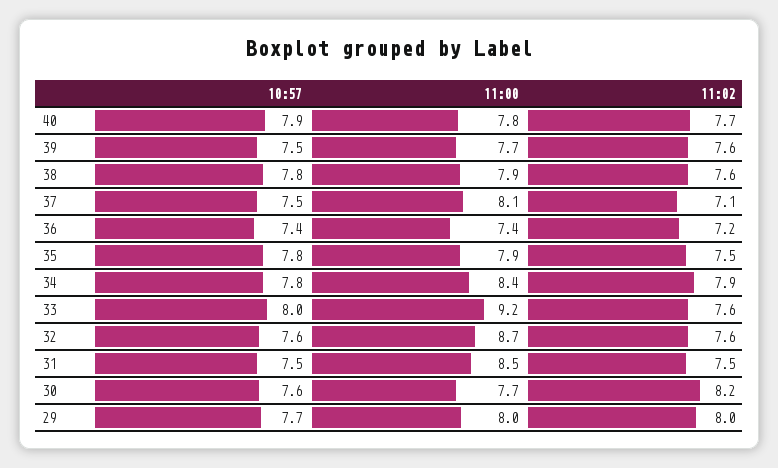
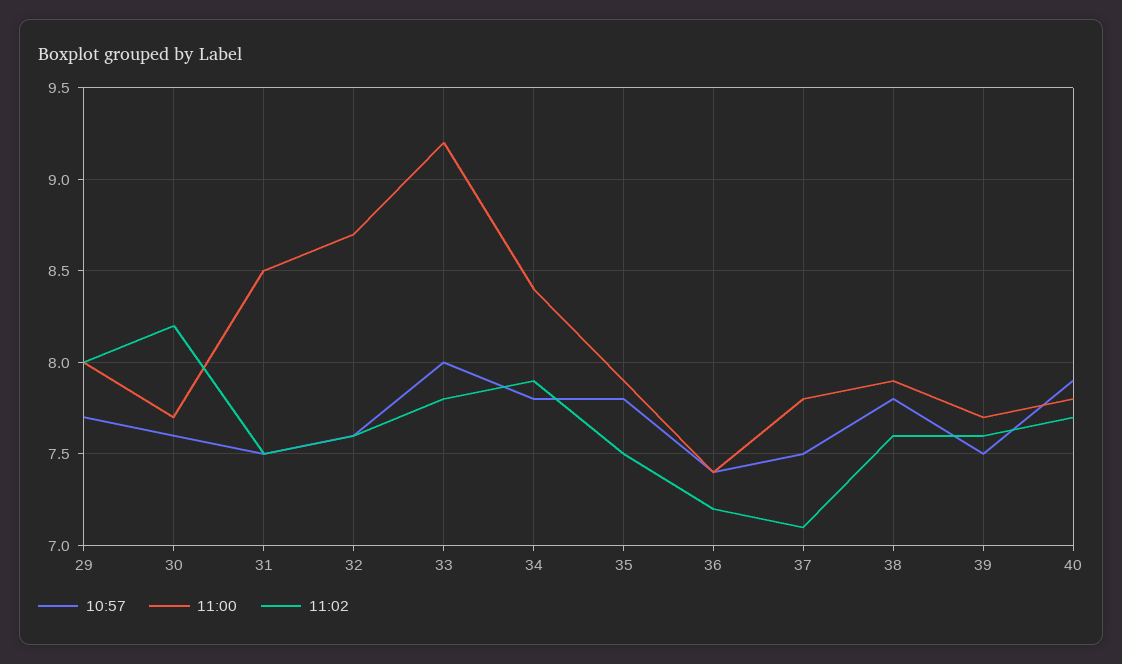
  {
    "10:57": {
      "40": 7.9,
      "39": 7.5,
      "38": 7.8,
      "37": 7.5,
      "36": 7.4,
      "35": 7.8,
      "34": 7.8,
      "33": 8,
      "32": 7.6,
      "31": 7.5,
      "30": 7.6,
      "29": 7.7
    },
    "11:00": {
      "40": 7.8,
      "39": 7.7,
      "38": 7.9,
-     "37": 8.1,
+     "37": 7.8,
      "36": 7.4,
      "35": 7.9,
      "34": 8.4,
      "33": 9.2,
      "32": 8.7,
      "31": 8.5,
      "30": 7.7,
      "29": 8
    },
    "11:02": {
      "40": 7.7,
      "39": 7.6,
      "38": 7.6,
      "37": 7.1,
      "36": 7.2,
      "35": 7.5,
      "34": 7.9,
-     "33": 7.6,
+     "33": 7.8,
      "32": 7.6,
      "31": 7.5,
      "30": 8.2,
      "29": 8
    }
  }

